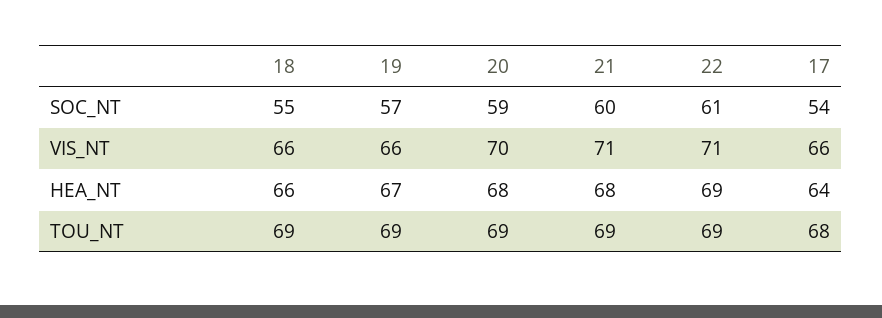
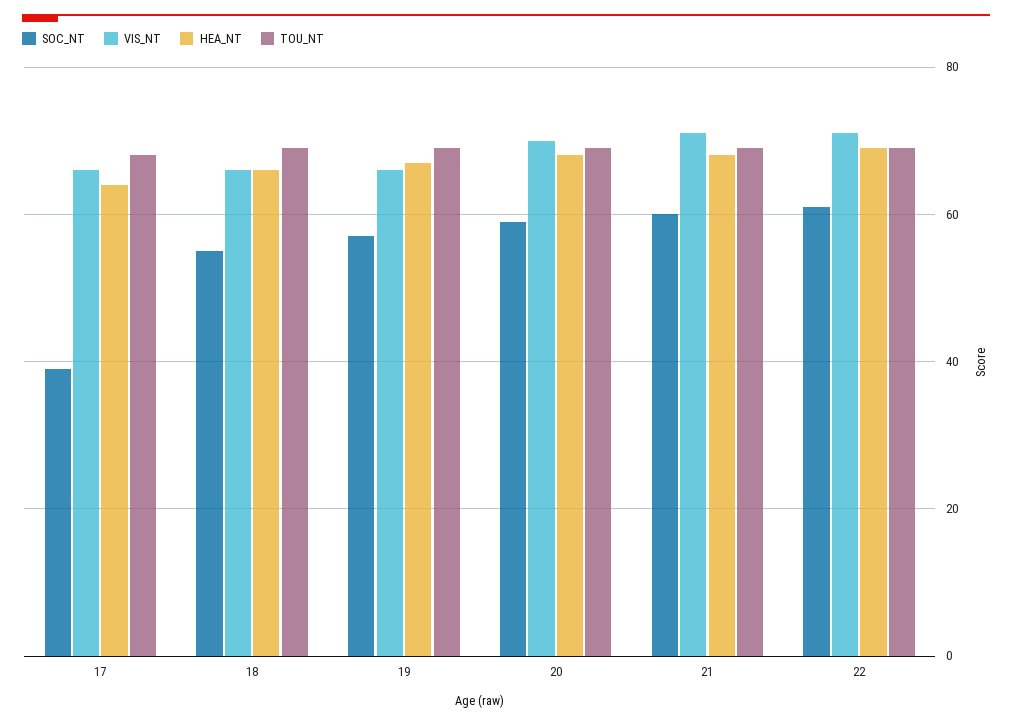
  {
    "SOC_NT": {
      "18": 55,
      "19": 57,
      "20": 59,
      "21": 60,
      "22": 61,
-     "17": 54
+     "17": 40
    },
    "VIS_NT": {
      "18": 66,
      "19": 66,
      "20": 70,
      "21": 71,
      "22": 71,
      "17": 66
    },
    "HEA_NT": {
      "18": 66,
      "19": 67,
      "20": 68,
      "21": 68,
      "22": 69,
      "17": 64
    },
    "TOU_NT": {
      "18": 69,
      "19": 69,
      "20": 69,
      "21": 69,
      "22": 69,
      "17": 68
    }
  }

